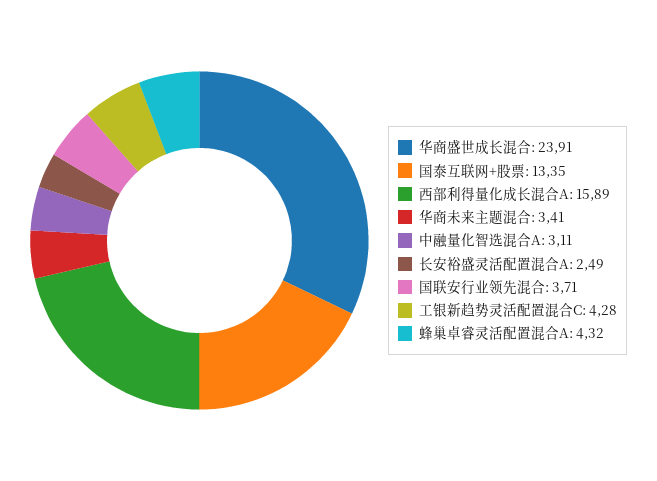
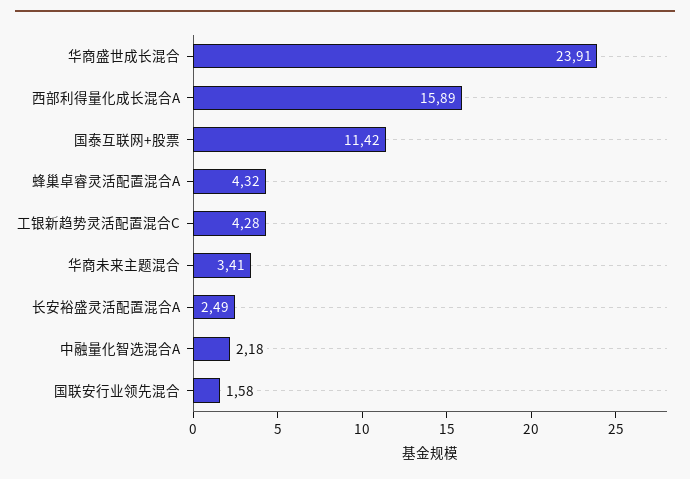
  {
    "华商盛世成长混合": 23.91,
-   "国泰互联网+股票": 13.35,
+   "国泰互联网+股票": 11.42,
    "西部利得量化成长混合A": 15.89,
    "华商未来主题混合": 3.41,
-   "中融量化智选混合A": 3.11,
+   "中融量化智选混合A": 2.18,
    "长安裕盛灵活配置混合A": 2.49,
-   "国联安行业领先混合": 3.71,
+   "国联安行业领先混合": 1.58,
    "工银新趋势灵活配置混合C": 4.28,
    "蜂巢卓睿灵活配置混合A": 4.32
  }

